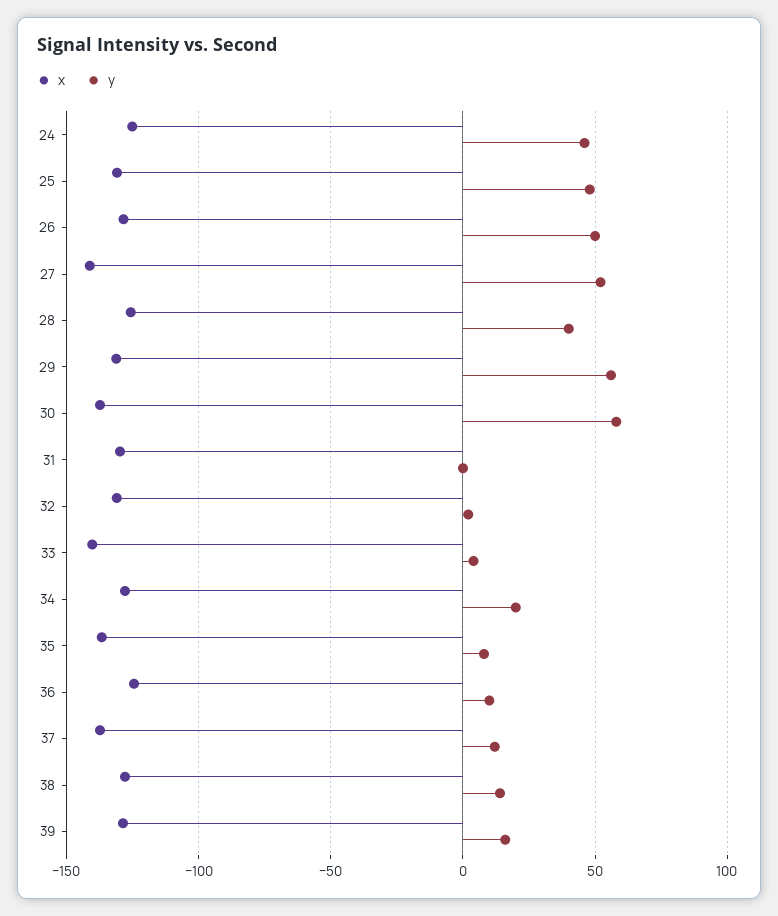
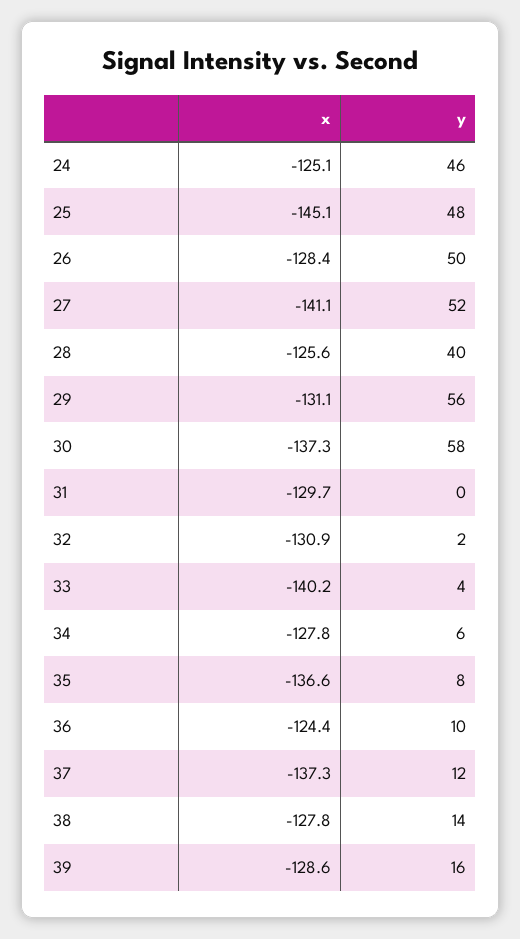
  {
    "x": {
      "24": -125.1,
-     "25": -130,
+     "25": -145.1,
      "26": -128.4,
      "27": -141.1,
      "28": -125.6,
      "29": -131.1,
      "30": -137.3,
      "31": -129.7,
      "32": -130.9,
      "33": -140.2,
      "34": -127.8,
      "35": -136.6,
      "36": -124.4,
      "37": -137.3,
      "38": -127.8,
      "39": -128.6
    },
    "y": {
      "24": 46,
      "25": 48,
      "26": 50,
      "27": 52,
      "28": 40,
      "29": 56,
      "30": 58,
      "31": 0,
      "32": 2,
      "33": 4,
-     "34": 20,
+     "34": 6,
      "35": 8,
      "36": 10,
      "37": 12,
      "38": 14,
      "39": 16
    }
  }

